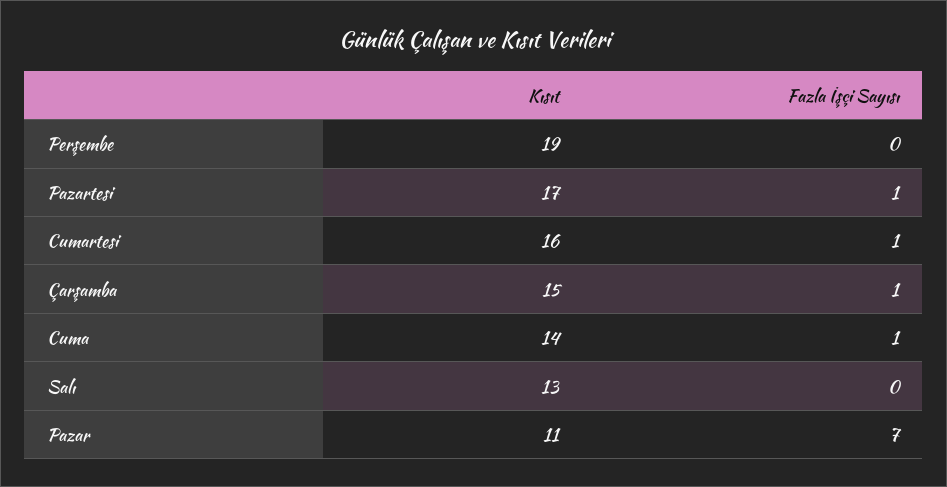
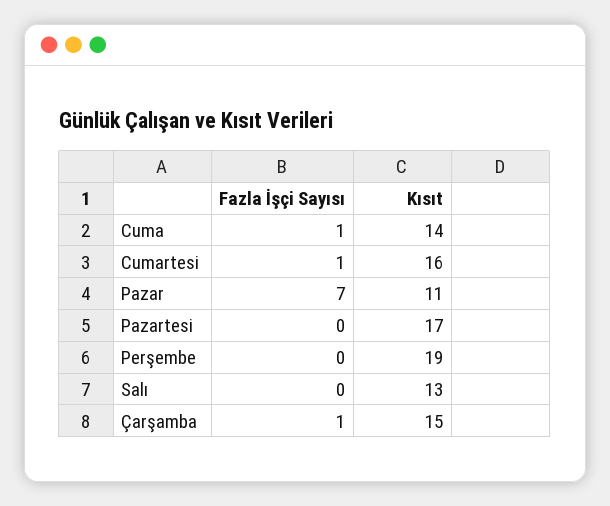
  {
    "Kısıt": {
      "Perşembe": 19,
      "Pazartesi": 17,
      "Cumartesi": 16,
      "Çarşamba": 15,
      "Cuma": 14,
      "Salı": 13,
      "Pazar": 11
    },
    "Fazla İşçi Sayısı": {
      "Perşembe": 0,
-     "Pazartesi": 1,
+     "Pazartesi": 0,
      "Cumartesi": 1,
      "Çarşamba": 1,
      "Cuma": 1,
      "Salı": 0,
      "Pazar": 7
    }
  }

